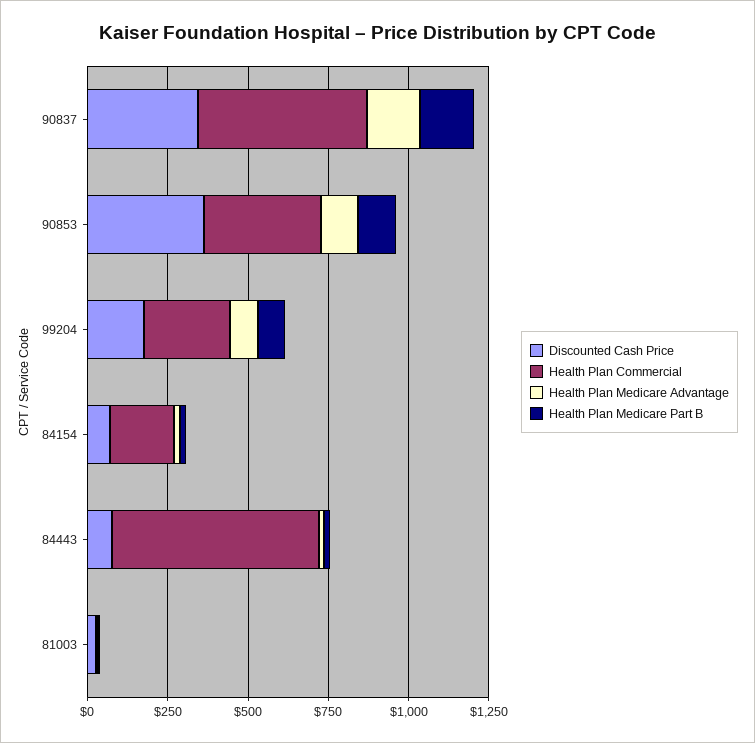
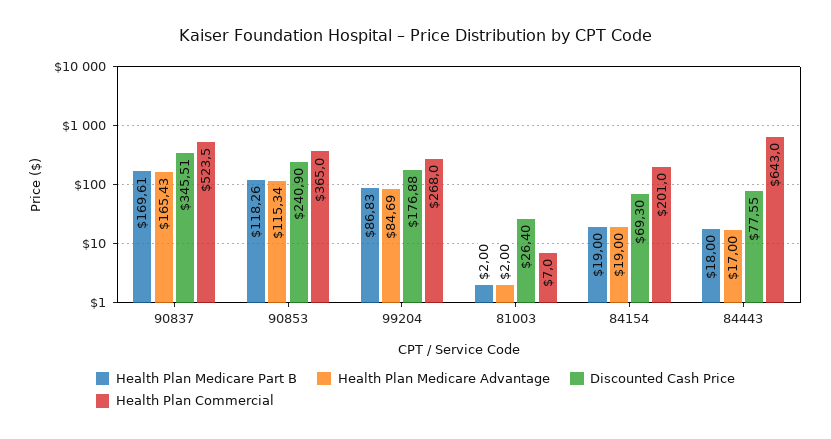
  {
    "Discounted Cash Price": {
      "90837": 345.51,
-     "90853": 350,
+     "90853": 240.9,
      "99204": 176.88,
      "84154": 69.3,
      "84443": 77.55,
      "81003": 26.4
    },
    "Health Plan Commercial": {
      "90837": 523.5,
      "90853": 365,
      "99204": 268,
      "84154": 201,
      "84443": 643,
      "81003": 7
    },
    "Health Plan Medicare Advantage": {
      "90837": 165.43,
      "90853": 115.34,
      "99204": 84.69,
      "84154": 19,
      "84443": 17,
      "81003": 2
    },
    "Health Plan Medicare Part B": {
      "90837": 169.61,
      "90853": 118.26,
      "99204": 86.83,
      "84154": 19,
      "84443": 18,
      "81003": 2
    }
  }

